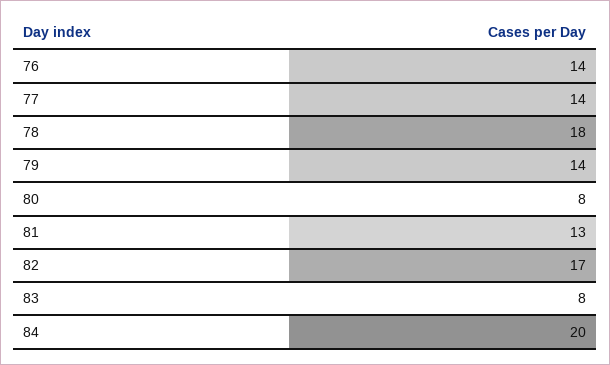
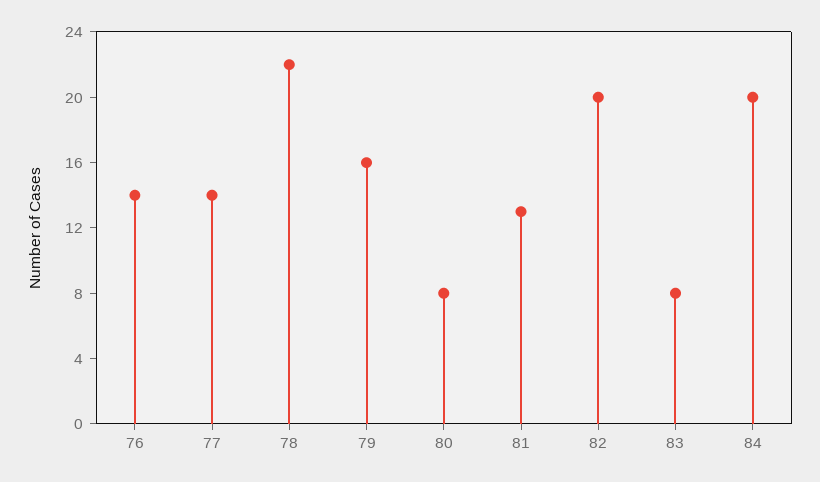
  {
    "76": 14,
    "77": 14,
-   "78": 18,
+   "78": 22,
-   "79": 14,
+   "79": 16,
    "80": 8,
    "81": 13,
-   "82": 17,
+   "82": 20,
    "83": 8,
    "84": 20
  }

